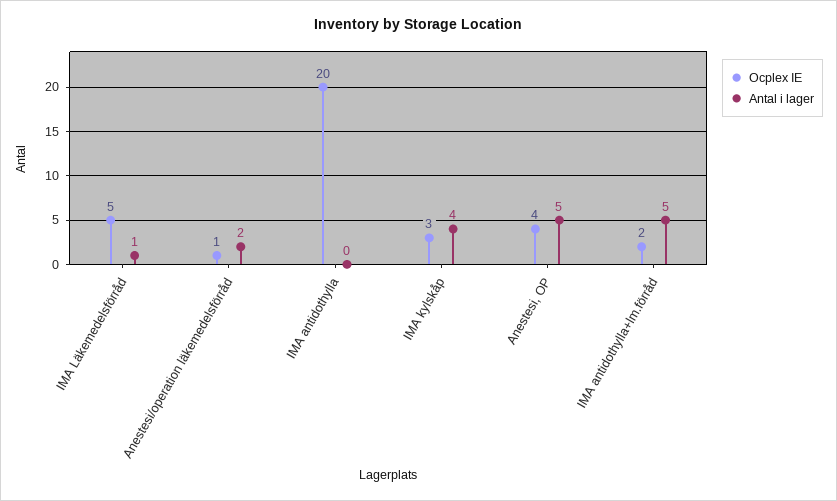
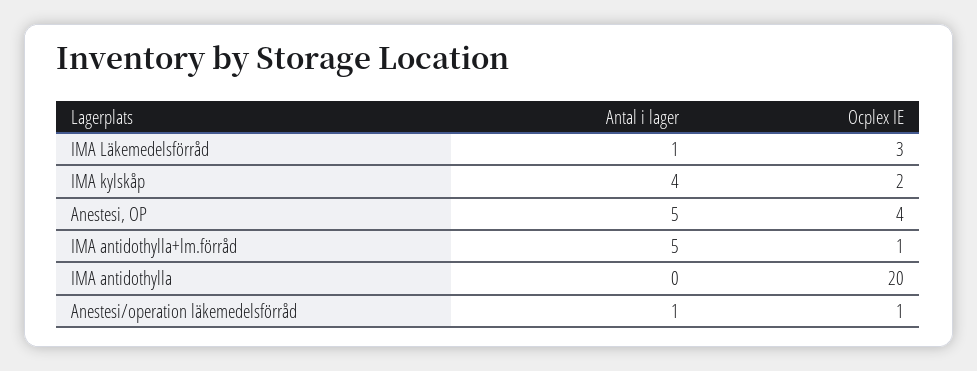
  {
    "Ocplex IE": {
-     "IMA Läkemedelsförråd": 5,
+     "IMA Läkemedelsförråd": 3,
      "Anestesi/operation läkemedelsförråd": 1,
      "IMA antidothylla": 20,
-     "IMA kylskåp": 3,
+     "IMA kylskåp": 2,
      "Anestesi, OP": 4,
-     "IMA antidothylla+lm.förråd": 2
+     "IMA antidothylla+lm.förråd": 1
    },
    "Antal i lager": {
      "IMA Läkemedelsförråd": 1,
-     "Anestesi/operation läkemedelsförråd": 2,
+     "Anestesi/operation läkemedelsförråd": 1,
      "IMA antidothylla": 0,
      "IMA kylskåp": 4,
      "Anestesi, OP": 5,
      "IMA antidothylla+lm.förråd": 5
    }
  }

